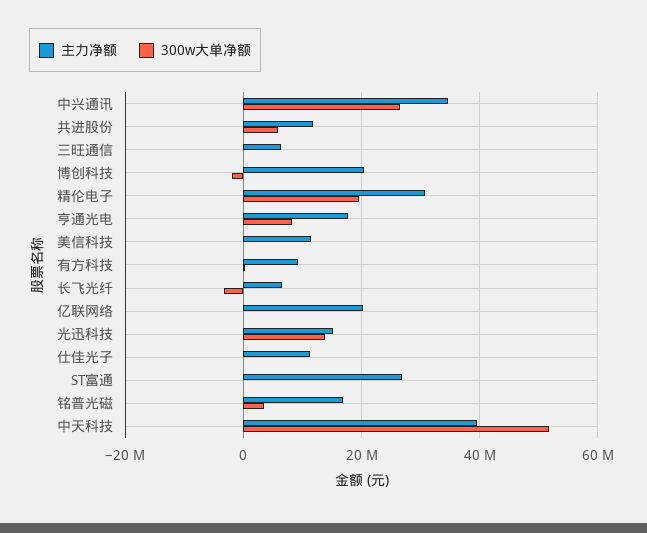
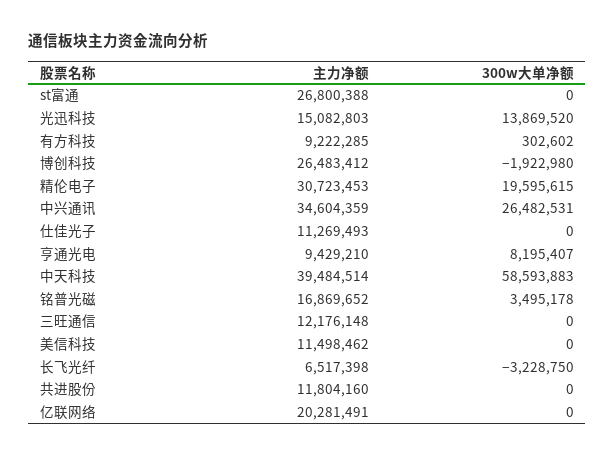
  {
    "主力净额": {
      "中兴通讯": 34604359,
      "共进股份": 11804160,
-     "三旺通信": 6000000,
+     "三旺通信": 12176148,
-     "博创科技": 20000000,
+     "博创科技": 26483412,
      "精伦电子": 30723453,
-     "亨通光电": 18000000,
+     "亨通光电": 9429210,
      "美信科技": 11498462,
      "有方科技": 9222285,
      "长飞光纤": 6517398,
      "亿联网络": 20281491,
      "光迅科技": 15082803,
      "仕佳光子": 11269493,
      "ST富通": 26800388,
      "铭普光磁": 16869652,
      "中天科技": 39484514
    },
    "300w大单净额": {
      "中兴通讯": 26482531,
-     "共进股份": 6000000,
+     "共进股份": 0,
      "三旺通信": 0,
      "博创科技": -1922980,
      "精伦电子": 19595615,
      "亨通光电": 8195407,
      "美信科技": 0,
      "有方科技": 302602,
      "长飞光纤": -3228750,
      "亿联网络": 0,
      "光迅科技": 13869520,
      "仕佳光子": 0,
      "ST富通": 0,
      "铭普光磁": 3495178,
-     "中天科技": 52000000
+     "中天科技": 58593883
    }
  }

